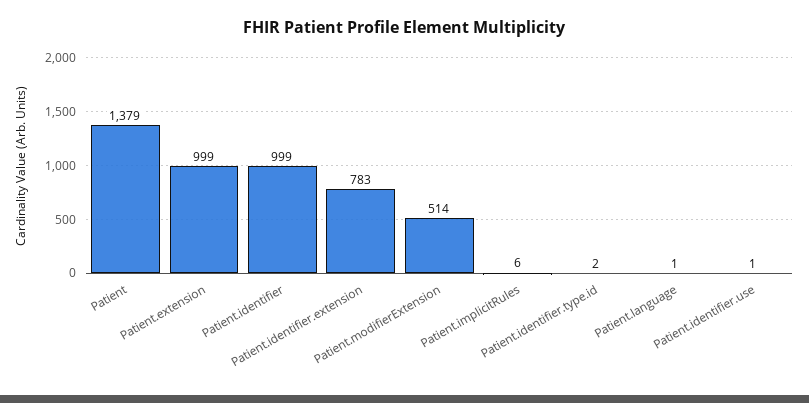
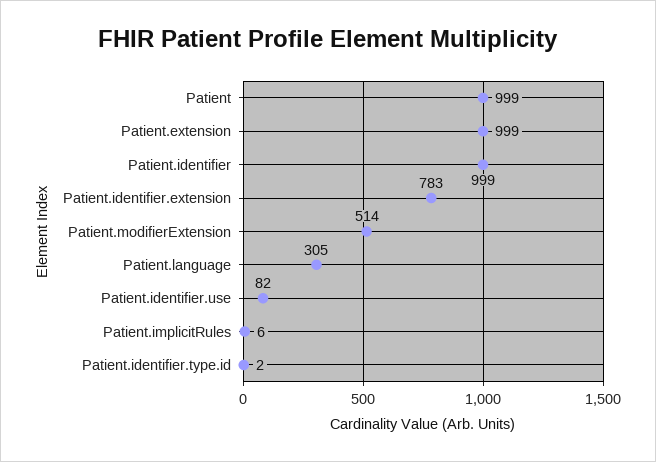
  {
-   "Patient": 1379,
+   "Patient": 999,
    "Patient.extension": 999,
    "Patient.identifier": 999,
    "Patient.identifier.extension": 783,
    "Patient.modifierExtension": 514,
    "Patient.implicitRules": 6,
    "Patient.identifier.type.id": 2,
-   "Patient.language": 1,
+   "Patient.language": 305,
-   "Patient.identifier.use": 1
+   "Patient.identifier.use": 82
  }

